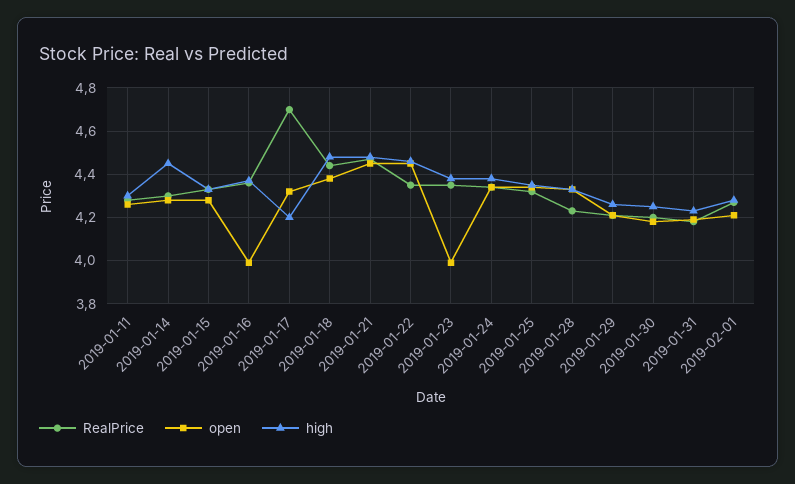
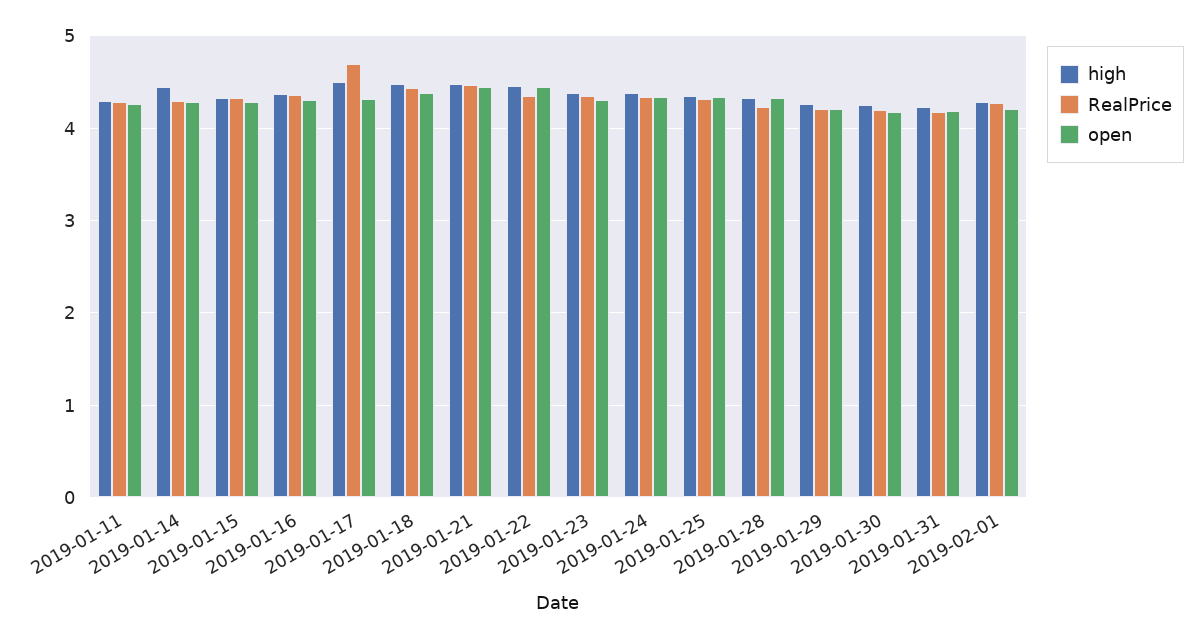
  {
    "RealPrice": {
      "2019-01-11": 4.3,
      "2019-01-14": 4.3,
      "2019-01-15": 4.35,
      "2019-01-16": 4.35,
      "2019-01-17": 4.7,
      "2019-01-18": 4.45,
      "2019-01-21": 4.45,
      "2019-01-22": 4.35,
      "2019-01-23": 4.35,
      "2019-01-24": 4.35,
      "2019-01-25": 4.3,
      "2019-01-28": 4.25,
      "2019-01-29": 4.2,
      "2019-01-30": 4.2,
      "2019-01-31": 4.2,
      "2019-02-01": 4.25
    },
    "open": {
      "2019-01-11": 4.25,
      "2019-01-14": 4.3,
      "2019-01-15": 4.3,
-     "2019-01-16": 4,
+     "2019-01-16": 4.3,
      "2019-01-17": 4.3,
      "2019-01-18": 4.4,
      "2019-01-21": 4.45,
      "2019-01-22": 4.45,
-     "2019-01-23": 4,
+     "2019-01-23": 4.3,
      "2019-01-24": 4.35,
      "2019-01-25": 4.35,
      "2019-01-28": 4.35,
      "2019-01-29": 4.2,
      "2019-01-30": 4.2,
      "2019-01-31": 4.2,
      "2019-02-01": 4.2
    },
    "high": {
      "2019-01-11": 4.3,
      "2019-01-14": 4.45,
      "2019-01-15": 4.35,
      "2019-01-16": 4.35,
-     "2019-01-17": 4.2,
+     "2019-01-17": 4.5,
      "2019-01-18": 4.5,
      "2019-01-21": 4.5,
      "2019-01-22": 4.45,
      "2019-01-23": 4.4,
      "2019-01-24": 4.4,
      "2019-01-25": 4.35,
      "2019-01-28": 4.35,
      "2019-01-29": 4.25,
      "2019-01-30": 4.25,
      "2019-01-31": 4.25,
      "2019-02-01": 4.3
    }
  }

